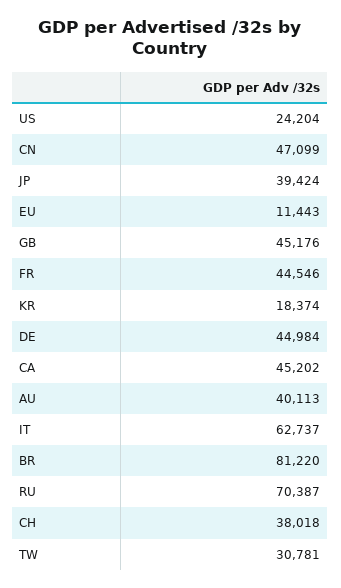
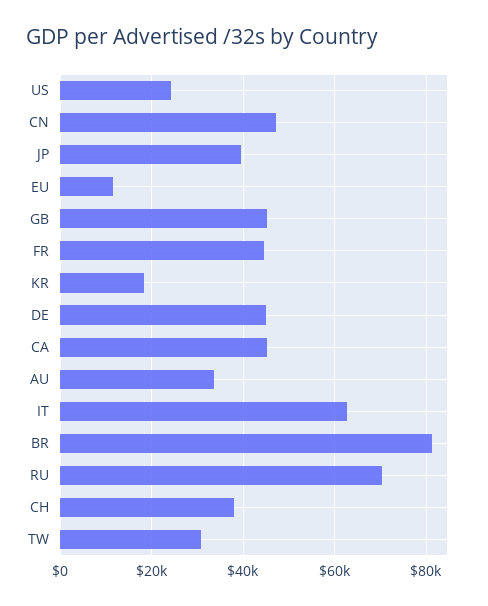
  {
    "US": 24204,
    "CN": 47099,
    "JP": 39424,
    "EU": 11443,
    "GB": 45176,
    "FR": 44546,
    "KR": 18374,
    "DE": 44984,
    "CA": 45202,
-   "AU": 40113,
+   "AU": 34000,
    "IT": 62737,
    "BR": 81220,
    "RU": 70387,
    "CH": 38018,
    "TW": 30781
  }

